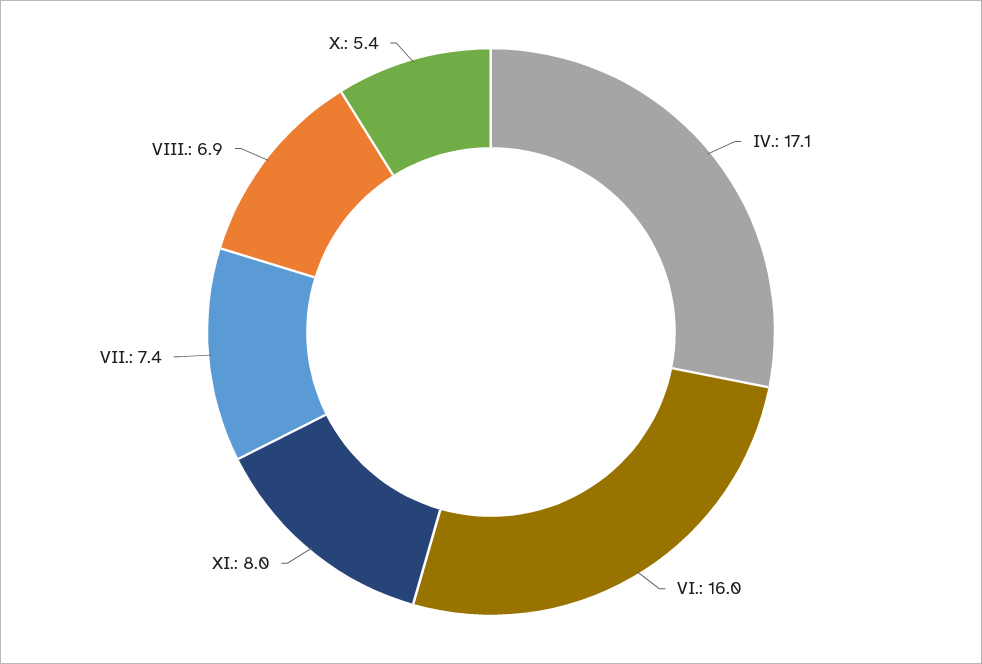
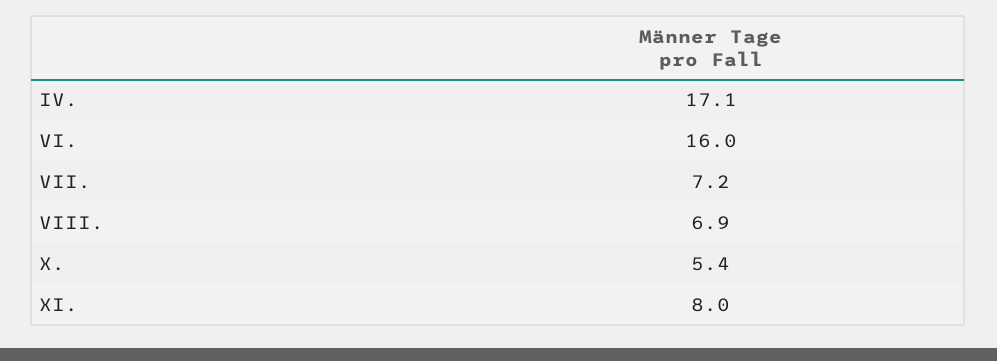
  {
    "IV.": 17.1,
    "VI.": 16,
    "XI.": 8,
-   "VII.": 7.4,
+   "VII.": 7.2,
    "VIII.": 6.9,
    "X.": 5.4
  }

